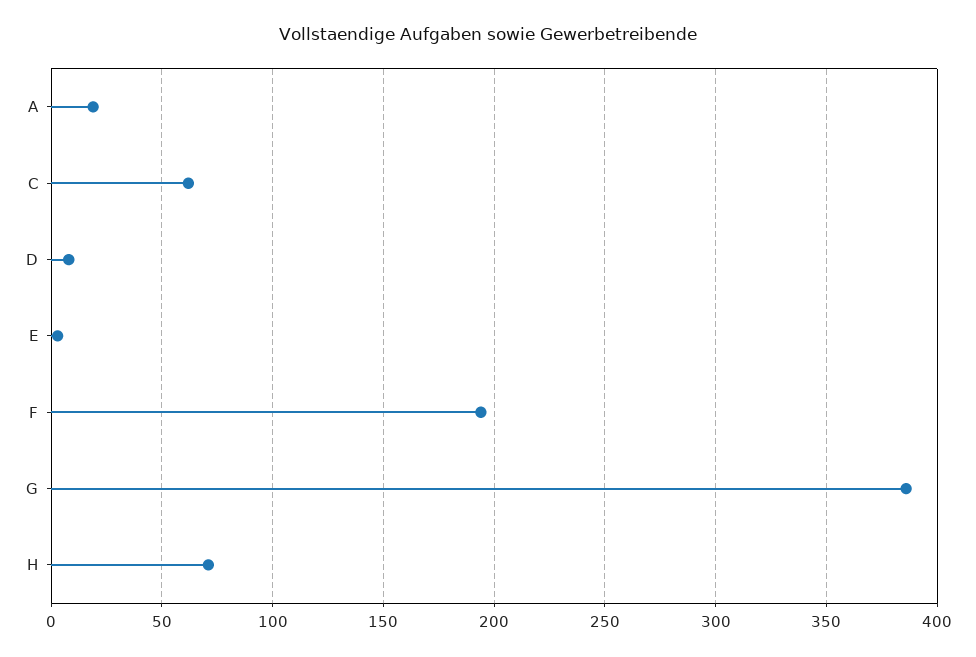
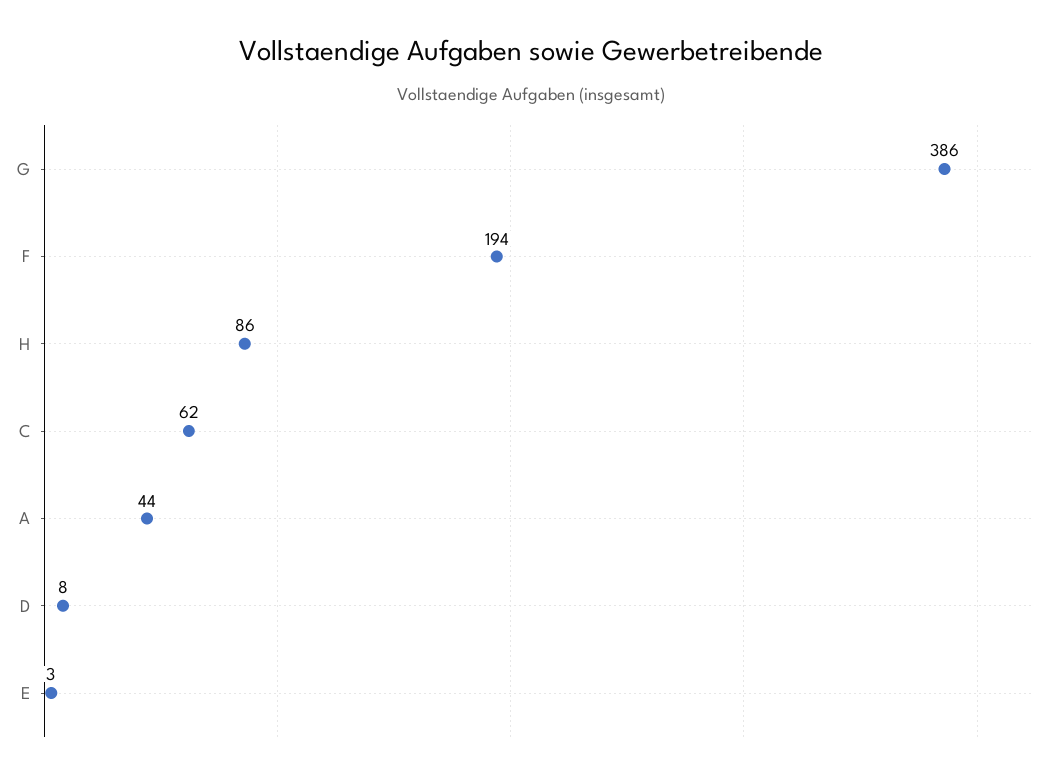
  {
-   "A": 20,
+   "A": 44,
    "C": 62,
    "D": 8,
    "E": 3,
    "F": 194,
    "G": 386,
-   "H": 70
+   "H": 86
  }

